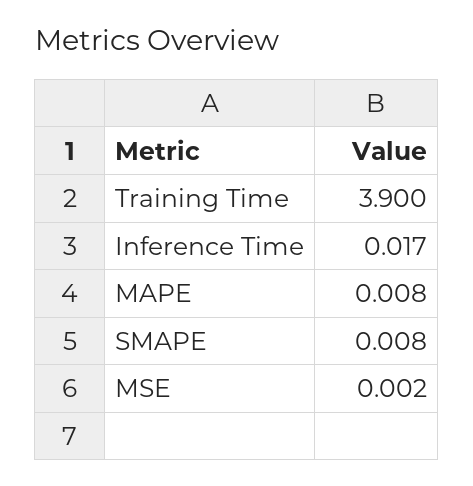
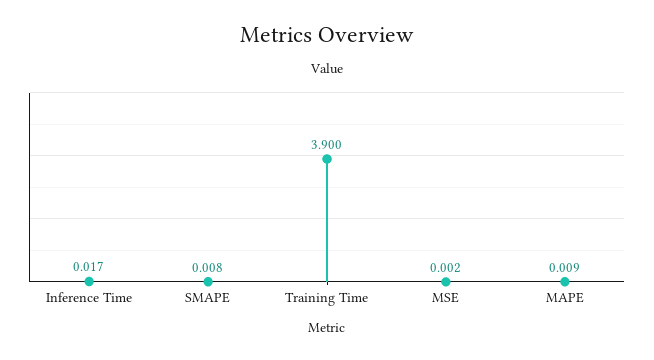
  {
    "Training Time": 3.9,
    "Inference Time": 0.017,
-   "MAPE": 0.008,
+   "MAPE": 0.009,
    "SMAPE": 0.008,
    "MSE": 0.002
  }

